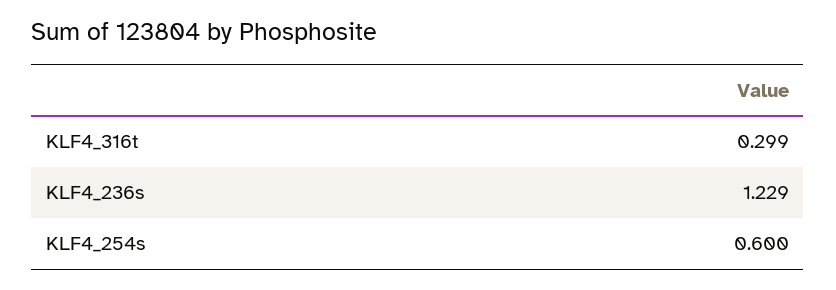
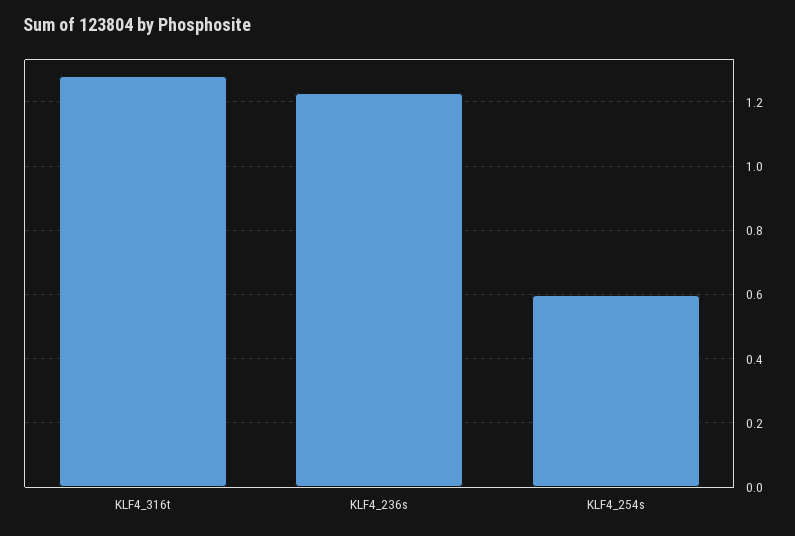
  {
-   "KLF4_316t": 0.299,
+   "KLF4_316t": 1.28,
    "KLF4_236s": 1.229,
    "KLF4_254s": 0.6
  }

